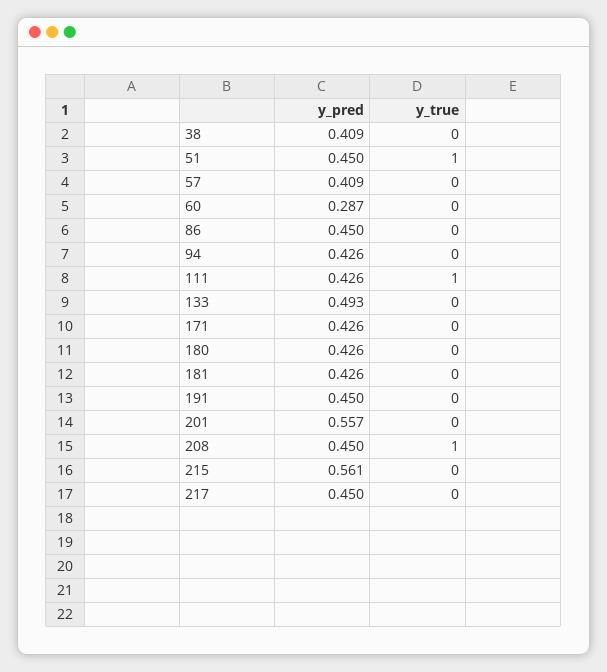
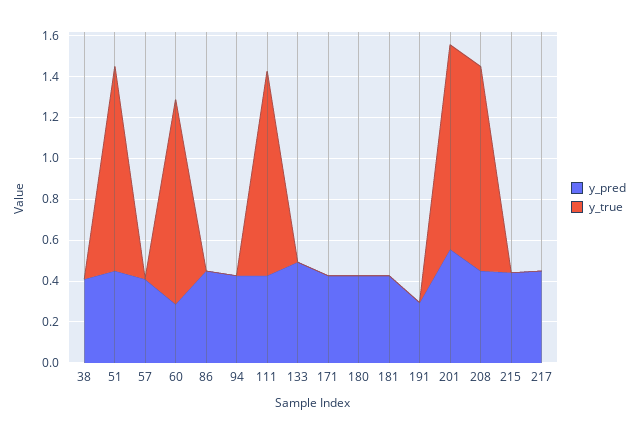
  {
    "y_pred": {
      "38": 0.409,
      "51": 0.45,
      "57": 0.409,
      "60": 0.287,
      "86": 0.45,
      "94": 0.426,
      "111": 0.426,
      "133": 0.493,
      "171": 0.426,
      "180": 0.426,
      "181": 0.426,
-     "191": 0.45,
+     "191": 0.3,
      "201": 0.557,
      "208": 0.45,
-     "215": 0.561,
+     "215": 0.45,
      "217": 0.45
    },
    "y_true": {
      "38": 0,
      "51": 1,
      "57": 0,
-     "60": 0,
+     "60": 1,
      "86": 0,
      "94": 0,
      "111": 1,
      "133": 0,
      "171": 0,
      "180": 0,
      "181": 0,
      "191": 0,
-     "201": 0,
+     "201": 1,
      "208": 1,
      "215": 0,
      "217": 0
    }
  }

